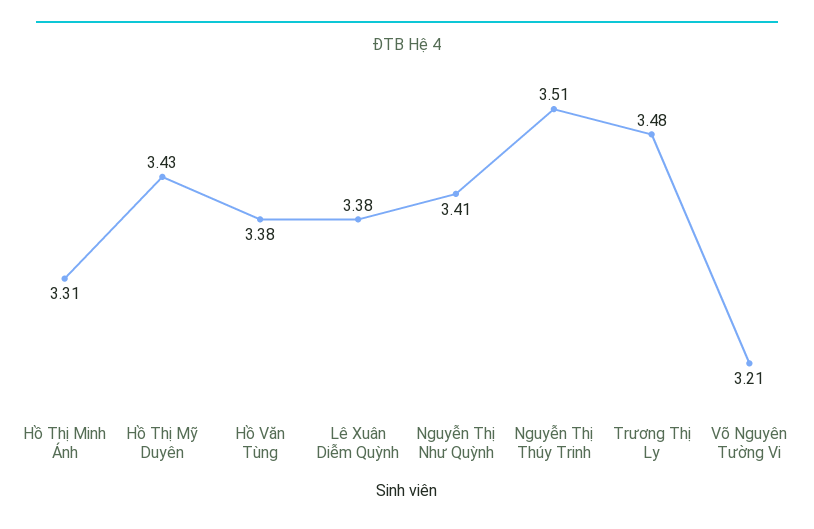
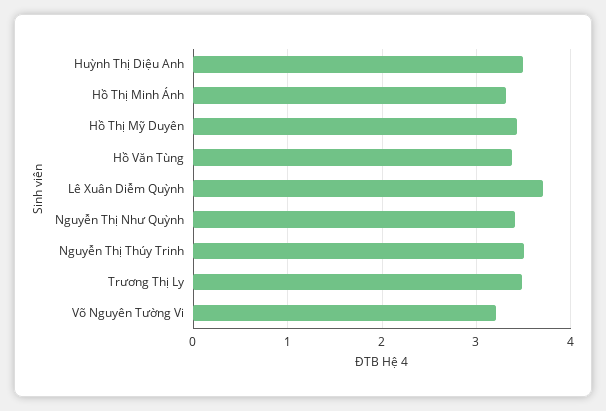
  {
    "Hồ Thị Minh Ánh": 3.31,
    "Hồ Thị Mỹ Duyên": 3.43,
    "Hồ Văn Tùng": 3.38,
-   "Lê Xuân Diễm Quỳnh": 3.38,
+   "Lê Xuân Diễm Quỳnh": 3.7,
    "Nguyễn Thị Như Quỳnh": 3.41,
    "Nguyễn Thị Thúy Trinh": 3.51,
    "Trương Thị Ly": 3.48,
-   "Võ Nguyên Tường Vi": 3.21
+   "Võ Nguyên Tường Vi": 3.21,
+   "Huỳnh Thị Diệu Anh": 3.5
  }

